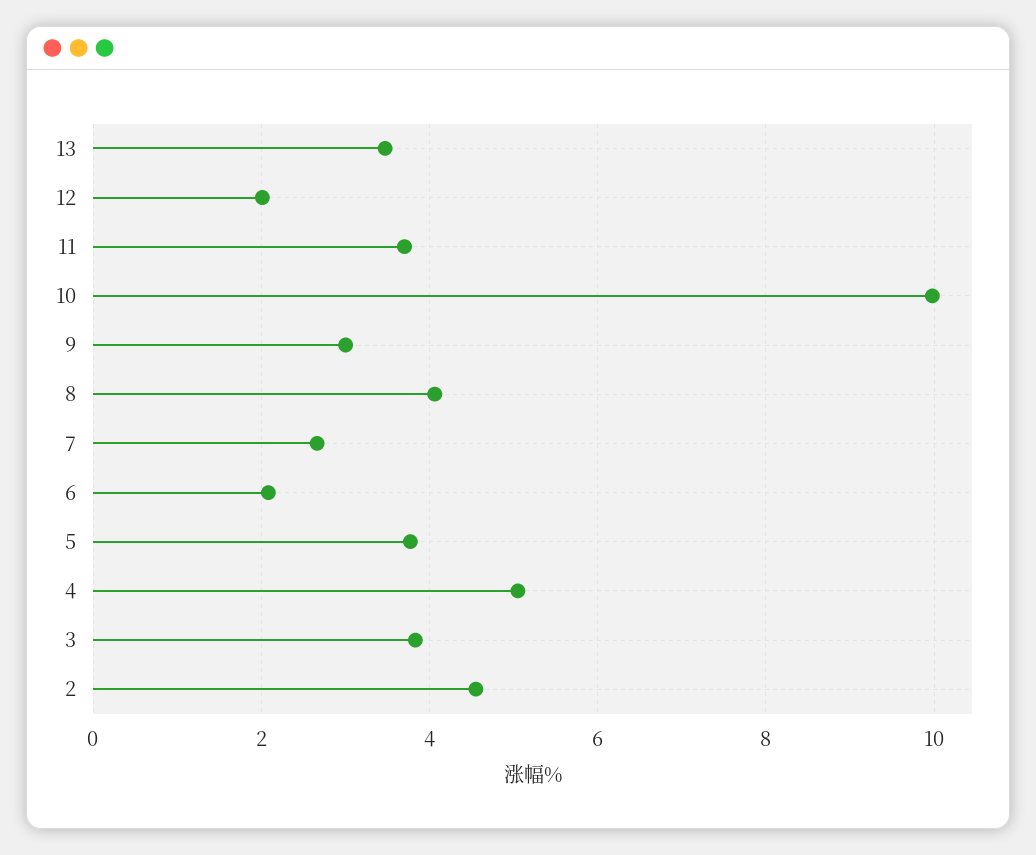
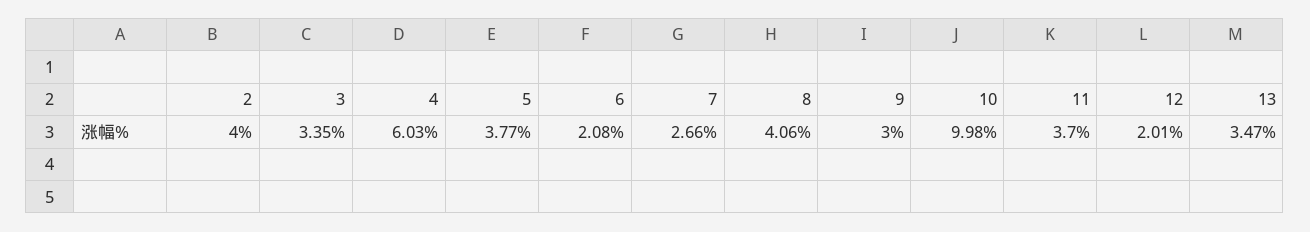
  {
    "13": 3.47,
    "12": 2.01,
    "11": 3.7,
    "10": 9.98,
    "9": 3,
    "8": 4.06,
    "7": 2.66,
    "6": 2.08,
    "5": 3.77,
-   "4": 5,
+   "4": 6.03,
-   "3": 3.8,
+   "3": 3.35,
-   "2": 4.6
+   "2": 4
  }

